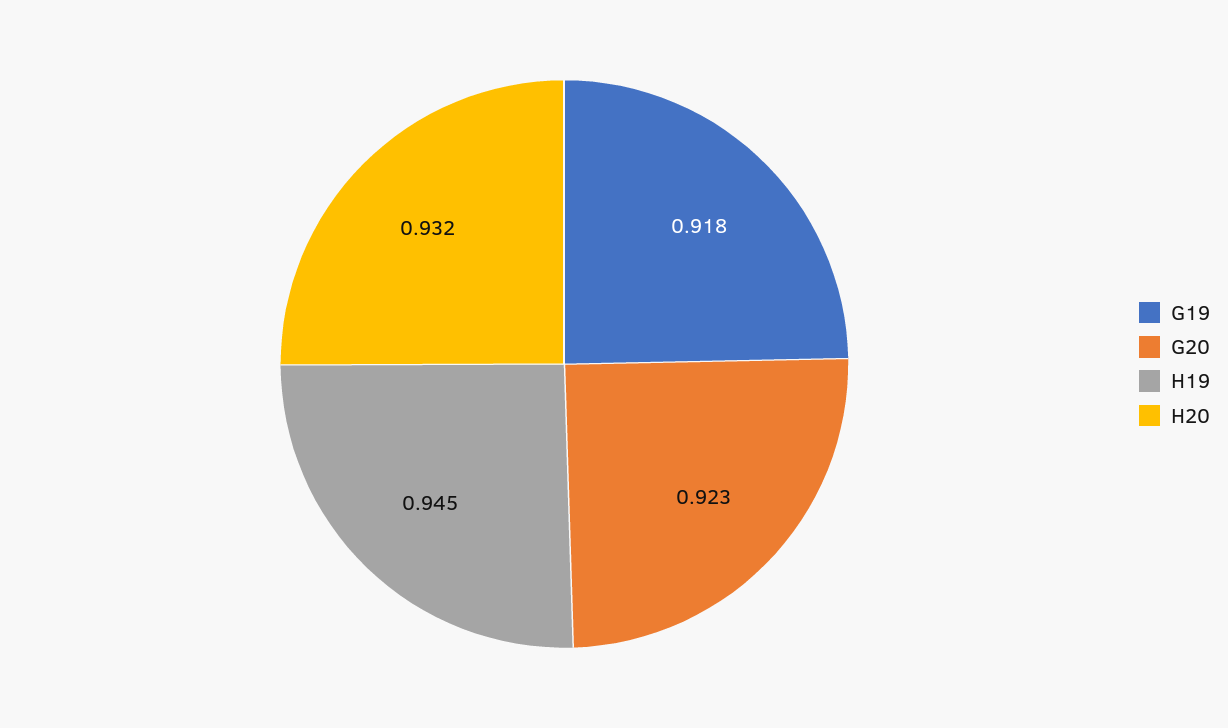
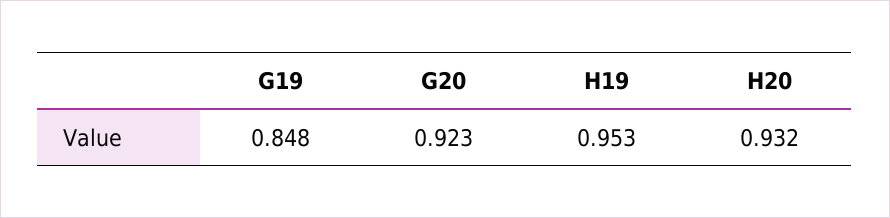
  {
-   "G19": 0.918,
+   "G19": 0.848,
    "G20": 0.923,
-   "H19": 0.945,
+   "H19": 0.953,
    "H20": 0.932
  }

